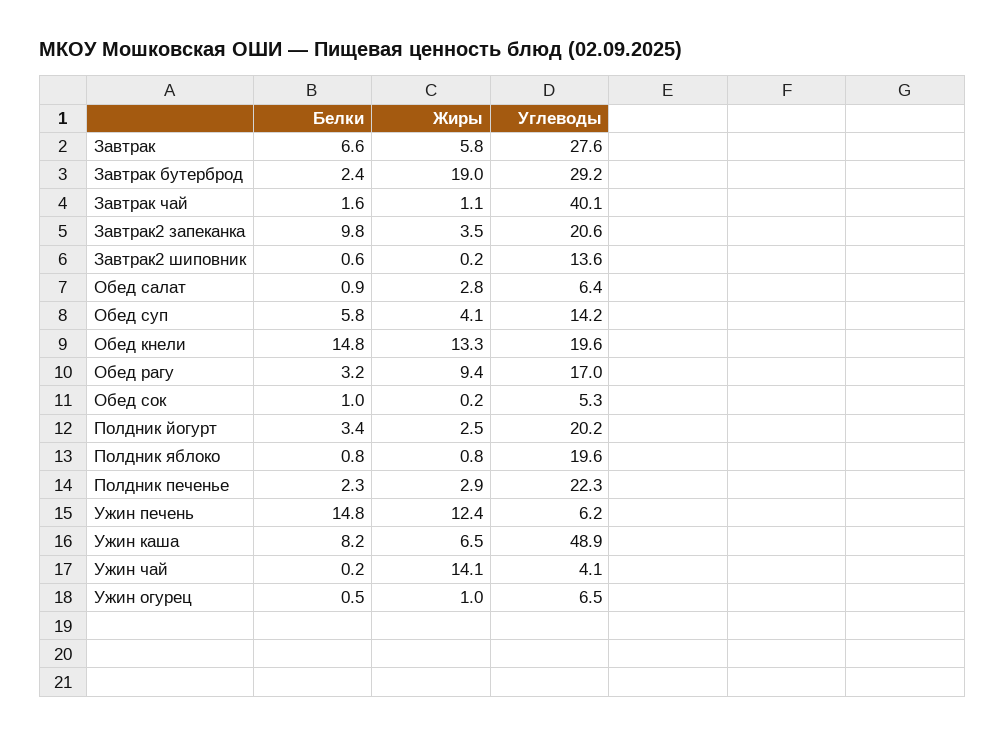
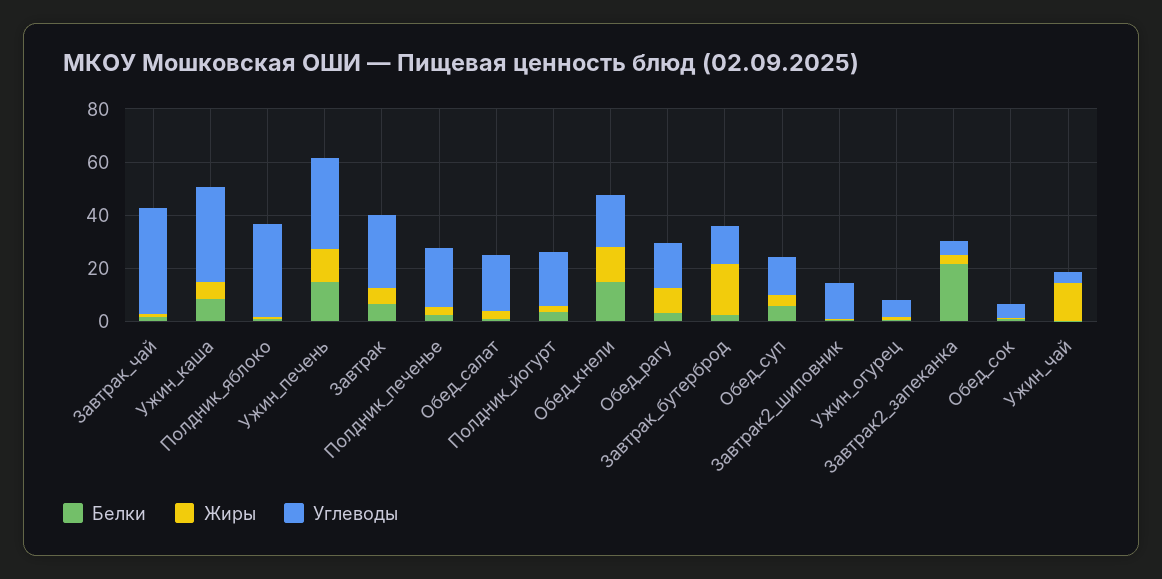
  {
    "Белки": {
      "Завтрак": 6.6,
      "Завтрак бутерброд": 2.4,
      "Завтрак чай": 1.6,
-     "Завтрак2 запеканка": 9.8,
+     "Завтрак2 запеканка": 20,
      "Завтрак2 шиповник": 0.6,
      "Обед салат": 0.9,
      "Обед суп": 5.8,
      "Обед кнели": 14.8,
      "Обед рагу": 3.2,
      "Обед сок": 1,
      "Полдник йогурт": 3.4,
      "Полдник яблоко": 0.8,
      "Полдник печенье": 2.3,
      "Ужин печень": 14.8,
      "Ужин каша": 8.2,
      "Ужин чай": 0.2,
      "Ужин огурец": 0.5
    },
    "Жиры": {
      "Завтрак": 5.8,
      "Завтрак бутерброд": 19,
      "Завтрак чай": 1.1,
      "Завтрак2 запеканка": 3.5,
      "Завтрак2 шиповник": 0.2,
      "Обед салат": 2.8,
      "Обед суп": 4.1,
      "Обед кнели": 13.3,
      "Обед рагу": 9.4,
      "Обед сок": 0.2,
      "Полдник йогурт": 2.5,
      "Полдник яблоко": 0.8,
      "Полдник печенье": 2.9,
      "Ужин печень": 12.4,
      "Ужин каша": 6.5,
      "Ужин чай": 14.1,
      "Ужин огурец": 1
    },
    "Углеводы": {
      "Завтрак": 27.6,
-     "Завтрак бутерброд": 29.2,
+     "Завтрак бутерброд": 15,
      "Завтрак чай": 40.1,
-     "Завтрак2 запеканка": 20.6,
+     "Завтрак2 запеканка": 5,
      "Завтрак2 шиповник": 13.6,
-     "Обед салат": 6.4,
+     "Обед салат": 20,
      "Обед суп": 14.2,
      "Обед кнели": 19.6,
      "Обед рагу": 17,
      "Обед сок": 5.3,
      "Полдник йогурт": 20.2,
-     "Полдник яблоко": 19.6,
+     "Полдник яблоко": 35,
      "Полдник печенье": 22.3,
-     "Ужин печень": 6.2,
+     "Ужин печень": 35,
-     "Ужин каша": 48.9,
+     "Ужин каша": 35,
      "Ужин чай": 4.1,
      "Ужин огурец": 6.5
    }
  }

